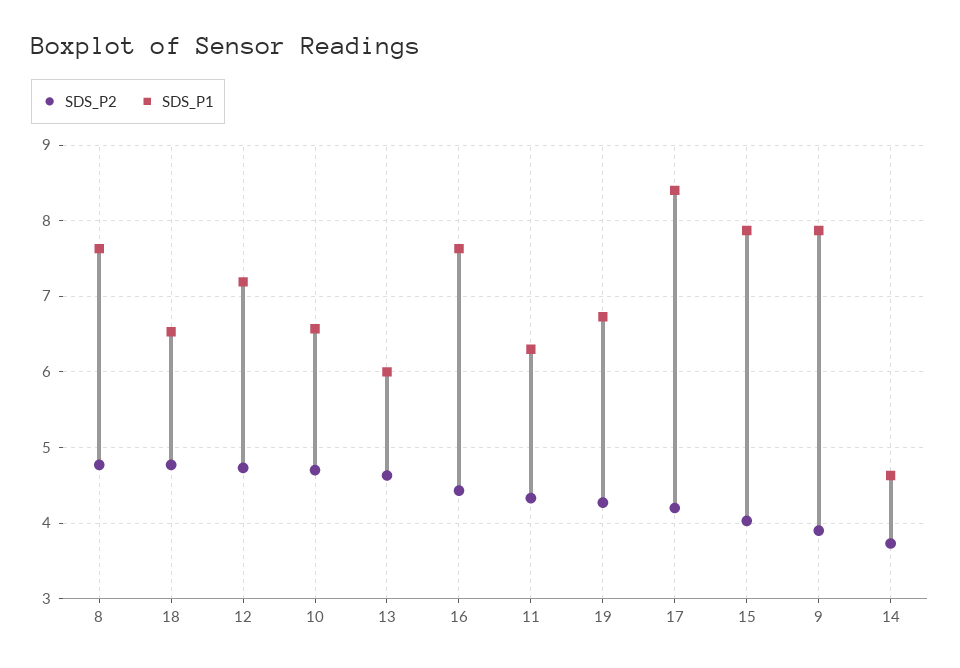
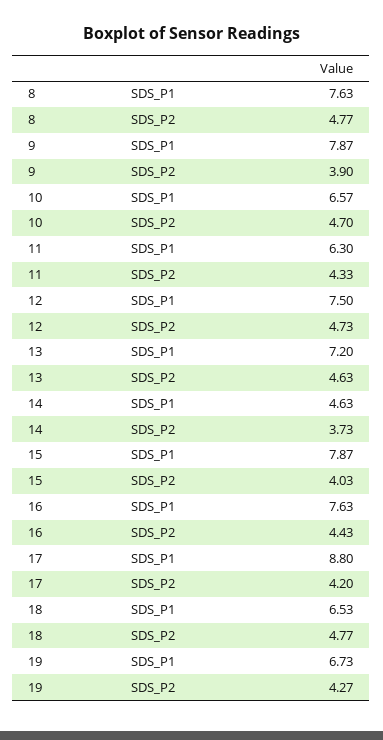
  {
    "SDS_P2": {
      "8": 4.77,
      "18": 4.77,
      "12": 4.73,
      "10": 4.7,
      "13": 4.63,
      "16": 4.43,
      "11": 4.33,
      "19": 4.27,
      "17": 4.2,
      "15": 4.03,
      "9": 3.9,
      "14": 3.73
    },
    "SDS_P1": {
      "8": 7.63,
      "18": 6.53,
-     "12": 7.2,
+     "12": 7.5,
      "10": 6.57,
-     "13": 6,
+     "13": 7.2,
      "16": 7.63,
      "11": 6.3,
      "19": 6.73,
-     "17": 8.4,
+     "17": 8.8,
      "15": 7.87,
      "9": 7.87,
      "14": 4.63
    }
  }

